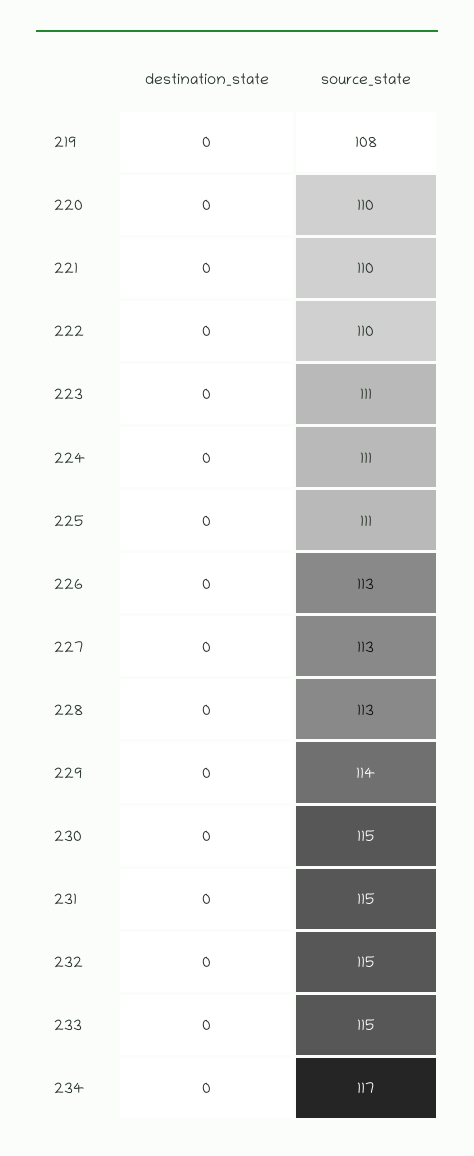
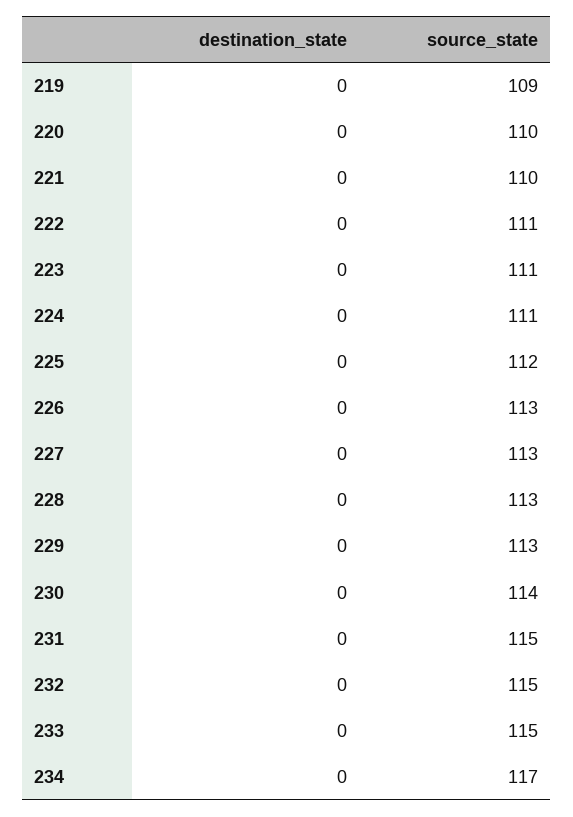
  {
    "destination_state": {
      "219": 0,
      "220": 0,
      "221": 0,
      "222": 0,
      "223": 0,
      "224": 0,
      "225": 0,
      "226": 0,
      "227": 0,
      "228": 0,
      "229": 0,
      "230": 0,
      "231": 0,
      "232": 0,
      "233": 0,
      "234": 0
    },
    "source_state": {
-     "219": 108,
+     "219": 109,
      "220": 110,
      "221": 110,
-     "222": 110,
+     "222": 111,
      "223": 111,
      "224": 111,
-     "225": 111,
+     "225": 112,
      "226": 113,
      "227": 113,
      "228": 113,
-     "229": 114,
+     "229": 113,
-     "230": 115,
+     "230": 114,
      "231": 115,
      "232": 115,
      "233": 115,
      "234": 117
    }
  }

